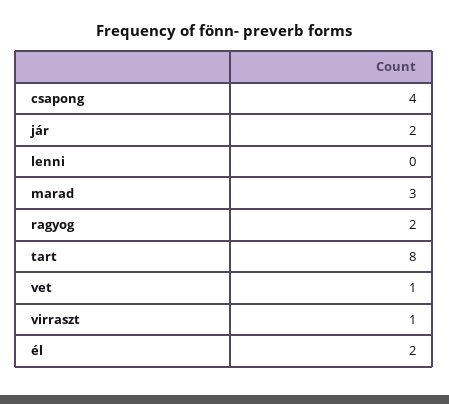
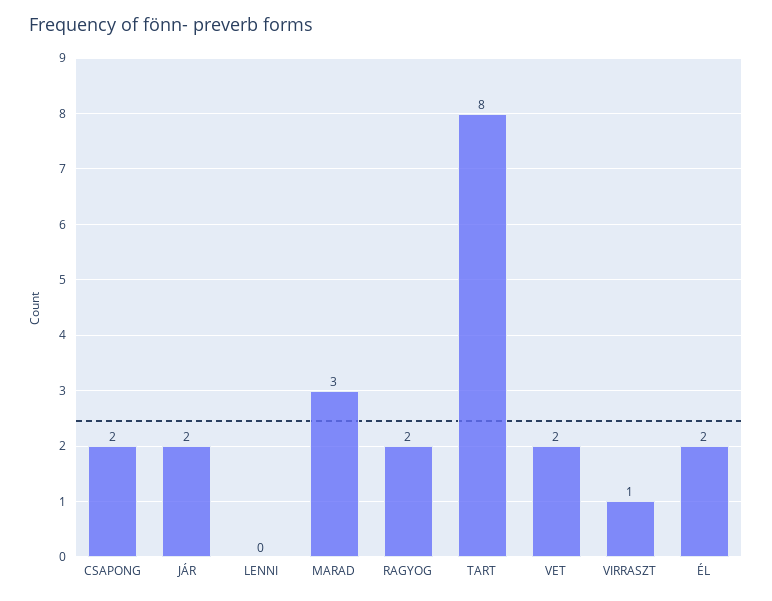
  {
-   "csapong": 4,
+   "csapong": 2,
    "jár": 2,
    "lenni": 0,
    "marad": 3,
    "ragyog": 2,
    "tart": 8,
-   "vet": 1,
+   "vet": 2,
    "virraszt": 1,
    "él": 2
  }

